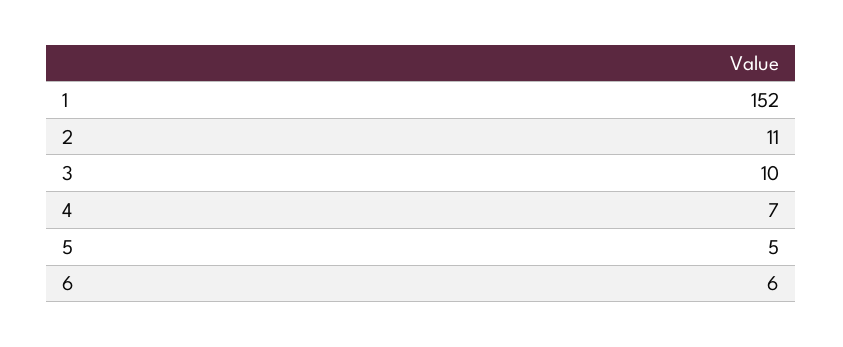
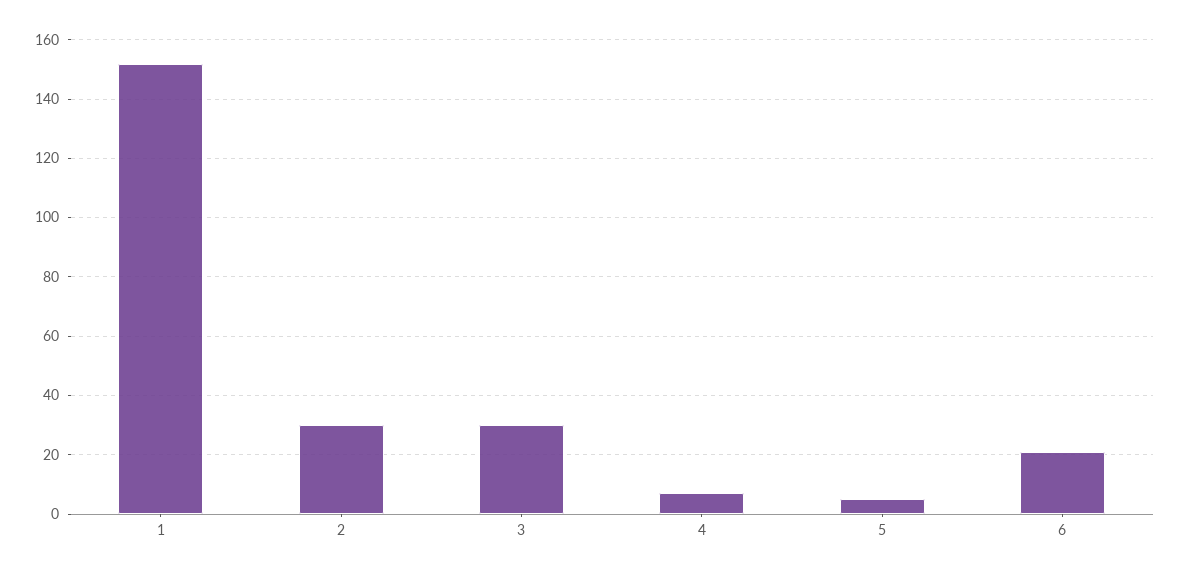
  {
    "1": 152,
-   "2": 11,
+   "2": 30,
-   "3": 10,
+   "3": 30,
    "4": 7,
    "5": 5,
-   "6": 6
+   "6": 20
  }

